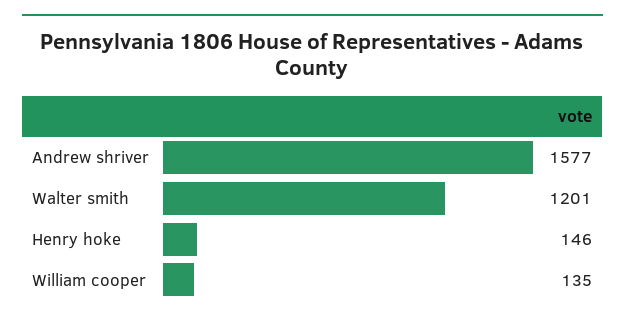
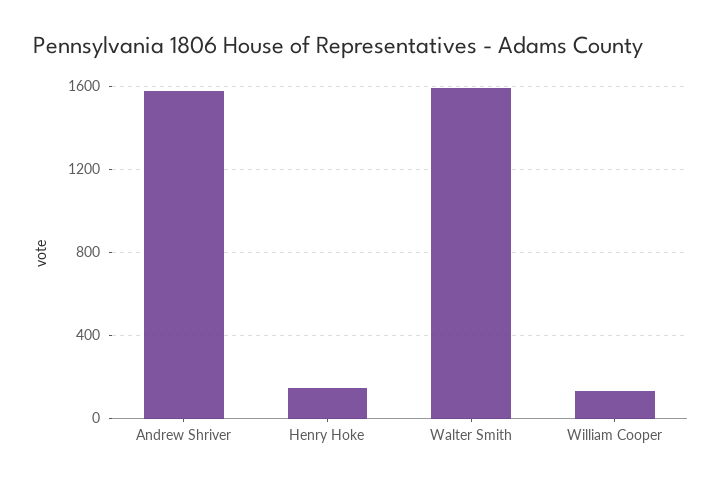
  {
    "Andrew shriver": 1577,
-   "Walter smith": 1201,
+   "Walter smith": 1600,
    "Henry hoke": 146,
    "William cooper": 135
  }

